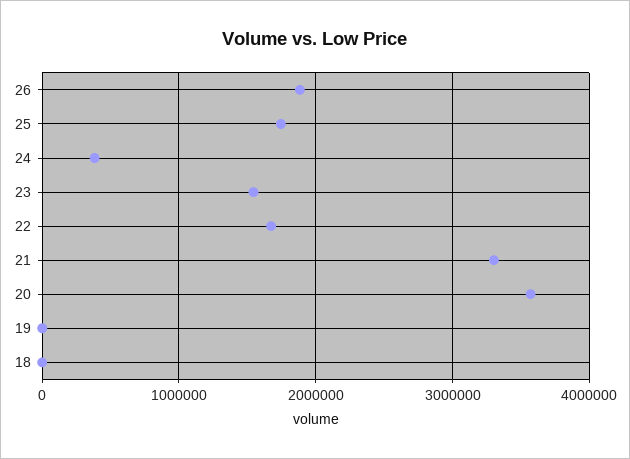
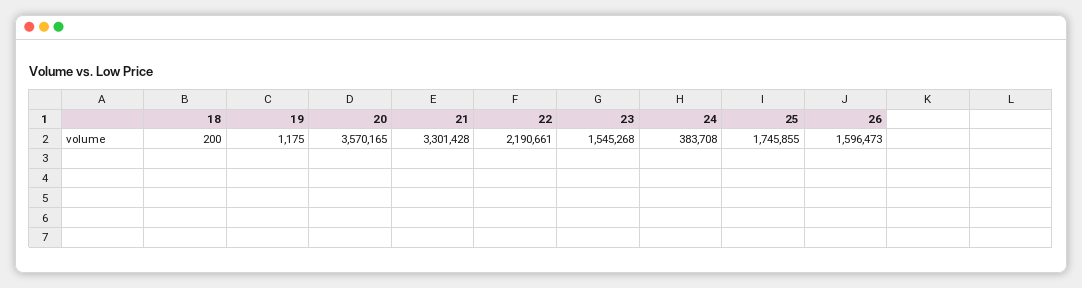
  {
-   "26": 1900000,
+   "26": 1596473,
    "25": 1745855,
    "24": 383708,
    "23": 1545268,
-   "22": 1700000,
+   "22": 2190661,
    "21": 3301428,
    "20": 3570165,
    "19": 1175,
    "18": 200
  }

